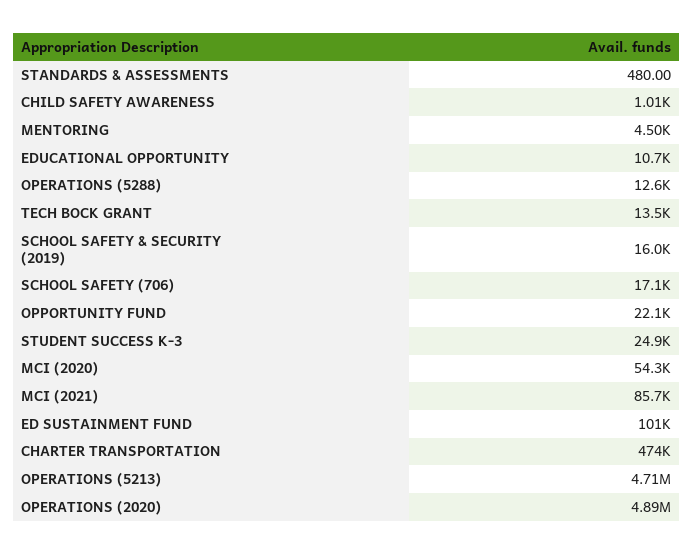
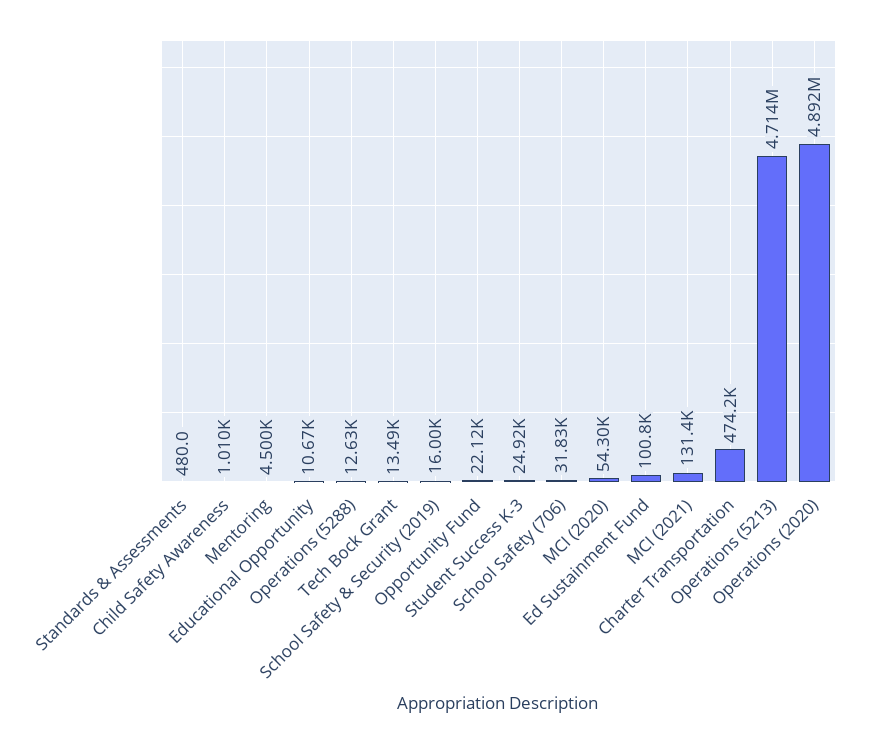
  {
    "STANDARDS & ASSESSMENTS": 480,
    "CHILD SAFETY AWARENESS": 1010,
    "MENTORING": 4500,
    "EDUCATIONAL OPPORTUNITY": 10670,
    "OPERATIONS (5288)": 12630,
    "TECH BOCK GRANT": 13490,
    "SCHOOL SAFETY & SECURITY (2019)": 16000,
-   "SCHOOL SAFETY (706)": 17100,
+   "SCHOOL SAFETY (706)": 31830,
    "OPPORTUNITY FUND": 22120,
    "STUDENT SUCCESS K-3": 24920,
    "MCI (2020)": 54300,
-   "MCI (2021)": 85700,
+   "MCI (2021)": 131400,
    "ED SUSTAINMENT FUND": 100800,
    "CHARTER TRANSPORTATION": 474200,
    "OPERATIONS (5213)": 4714000,
    "OPERATIONS (2020)": 4892000
  }

